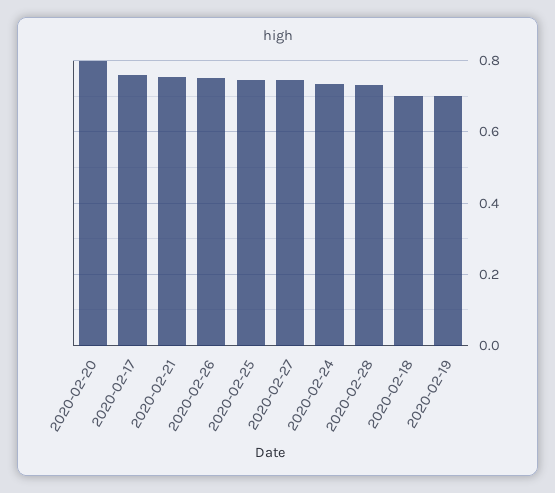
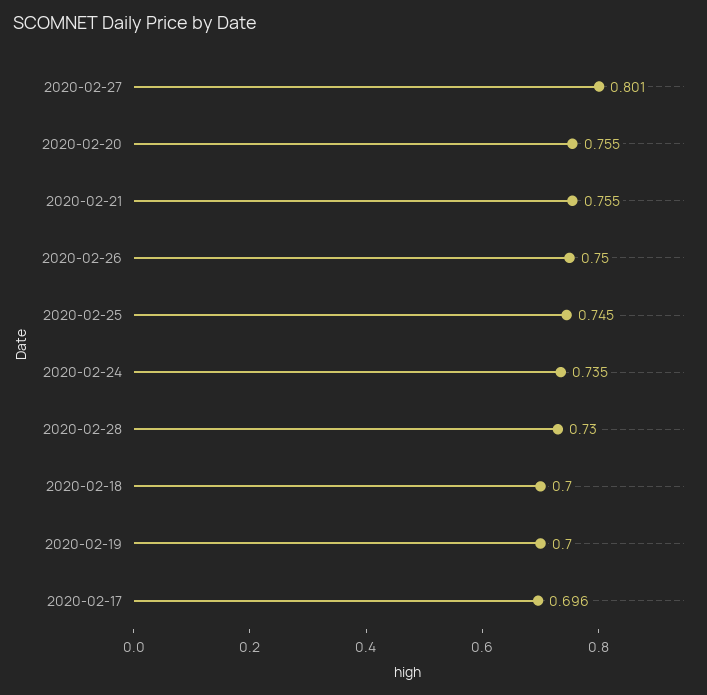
  {
-   "2020-02-20": 0.8,
+   "2020-02-20": 0.755,
-   "2020-02-17": 0.76,
+   "2020-02-17": 0.696,
    "2020-02-21": 0.755,
    "2020-02-26": 0.75,
    "2020-02-25": 0.745,
-   "2020-02-27": 0.74,
+   "2020-02-27": 0.801,
    "2020-02-24": 0.735,
    "2020-02-28": 0.73,
    "2020-02-18": 0.7,
    "2020-02-19": 0.7
  }

